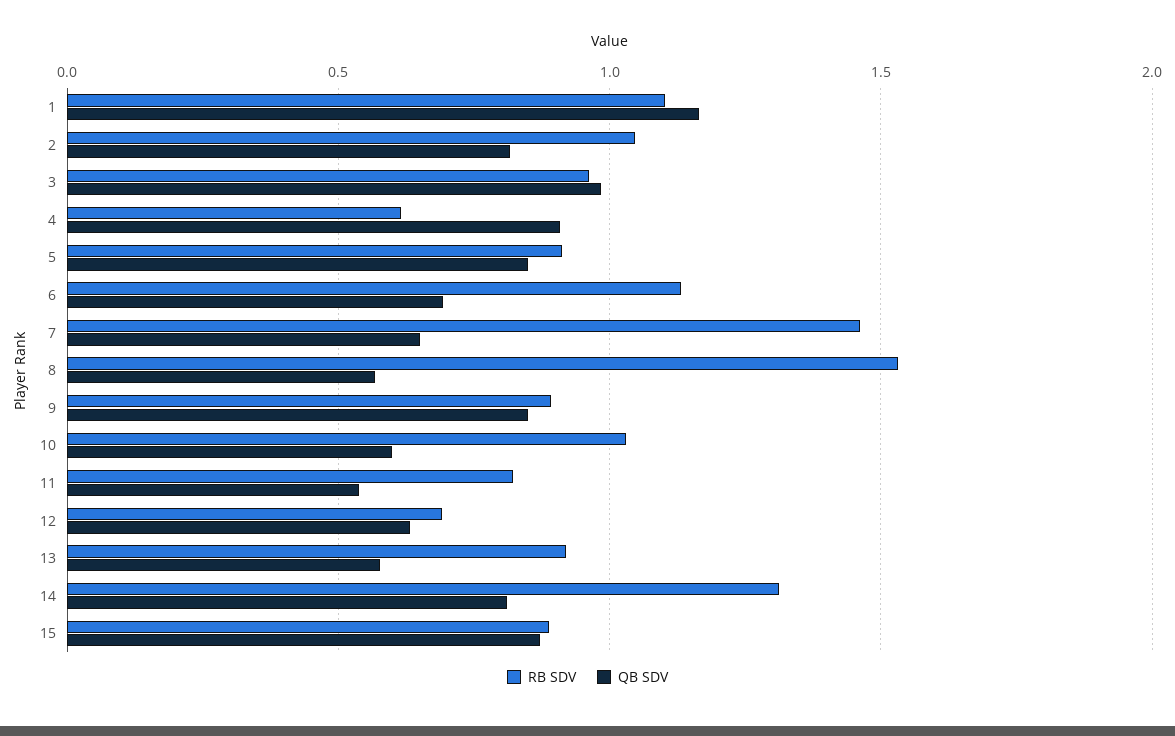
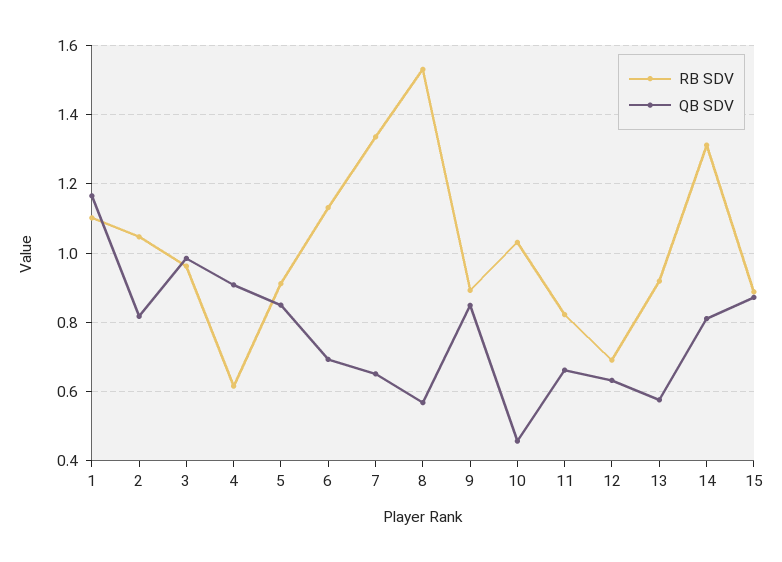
  {
    "RB SDV": {
      "1": 1.1,
      "2": 1.04,
      "3": 0.96,
      "4": 0.62,
      "5": 0.92,
      "6": 1.14,
-     "7": 1.45,
+     "7": 1.34,
      "8": 1.54,
      "9": 0.9,
      "10": 1.04,
      "11": 0.82,
      "12": 0.7,
      "13": 0.92,
      "14": 1.32,
      "15": 0.88
    },
    "QB SDV": {
      "1": 1.16,
      "2": 0.82,
      "3": 0.98,
      "4": 0.9,
      "5": 0.86,
      "6": 0.7,
      "7": 0.66,
      "8": 0.56,
      "9": 0.84,
-     "10": 0.6,
+     "10": 0.46,
-     "11": 0.55,
+     "11": 0.66,
      "12": 0.64,
      "13": 0.58,
      "14": 0.82,
      "15": 0.88
    }
  }

